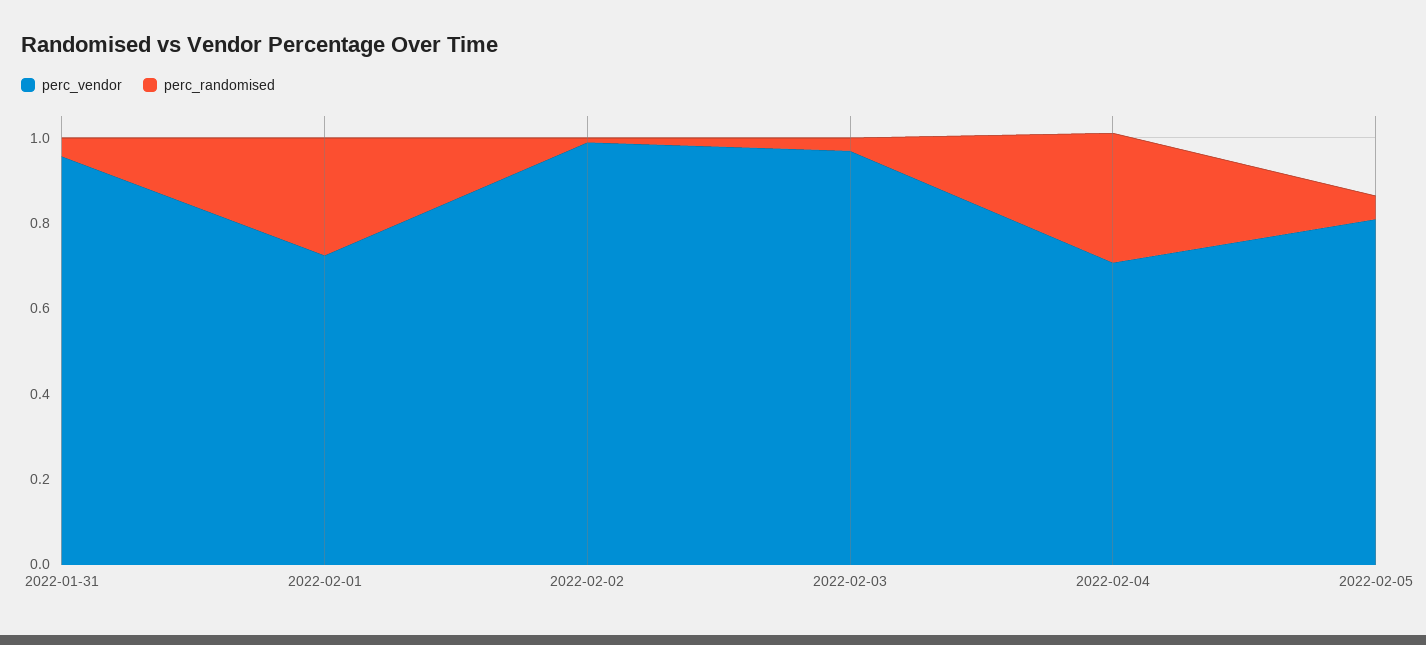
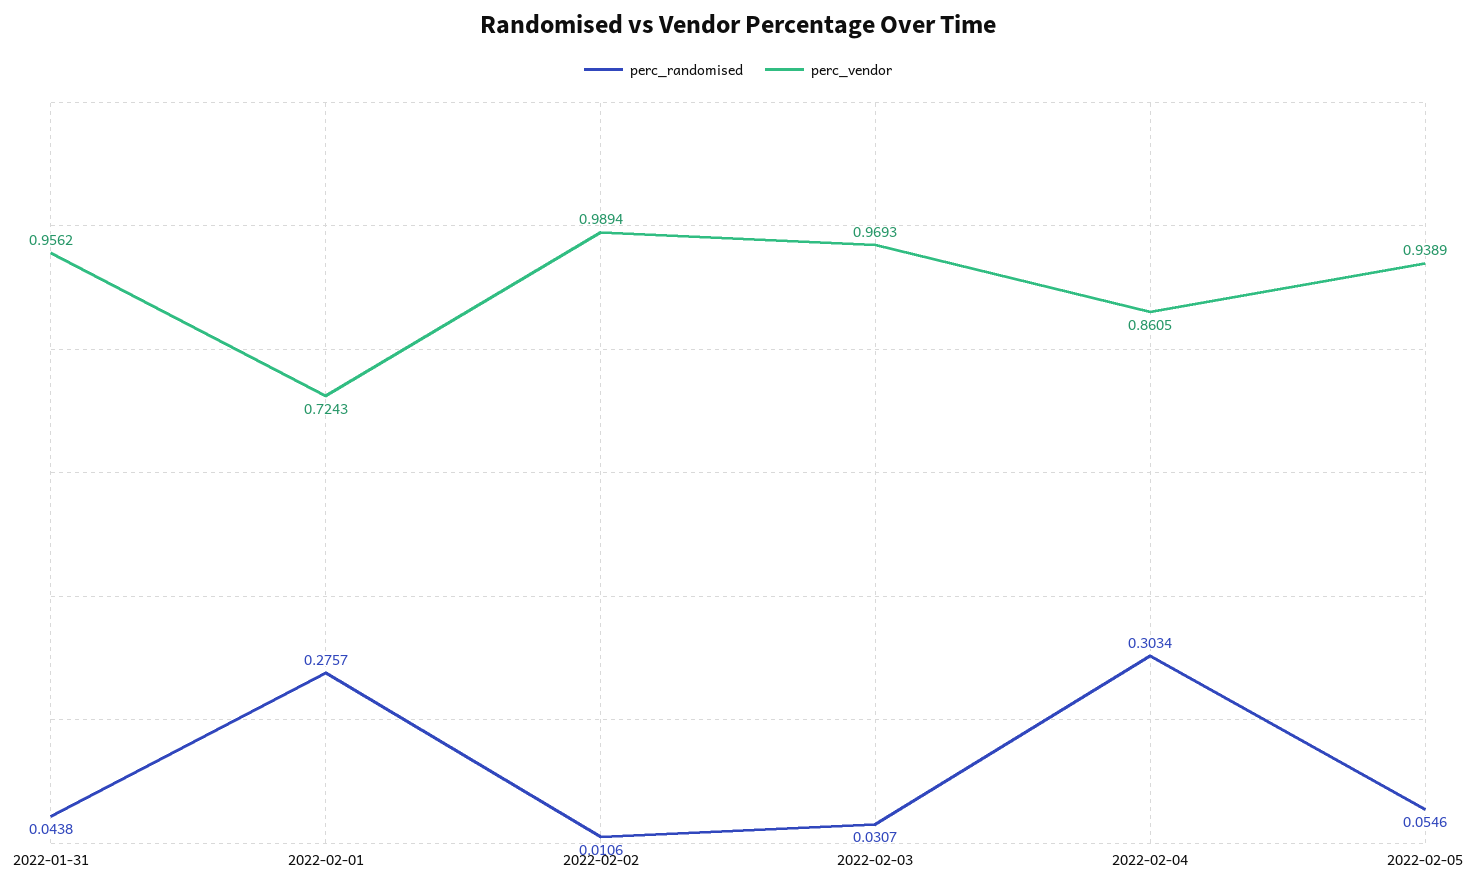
  {
    "perc_vendor": {
      "2022-01-31": 0.9562,
      "2022-02-01": 0.7243,
      "2022-02-02": 0.9894,
      "2022-02-03": 0.9693,
-     "2022-02-04": 0.7,
+     "2022-02-04": 0.8605,
-     "2022-02-05": 0.8
+     "2022-02-05": 0.9389
    },
    "perc_randomised": {
      "2022-01-31": 0.0438,
      "2022-02-01": 0.2757,
      "2022-02-02": 0.0106,
      "2022-02-03": 0.0307,
      "2022-02-04": 0.3034,
      "2022-02-05": 0.0546
    }
  }

